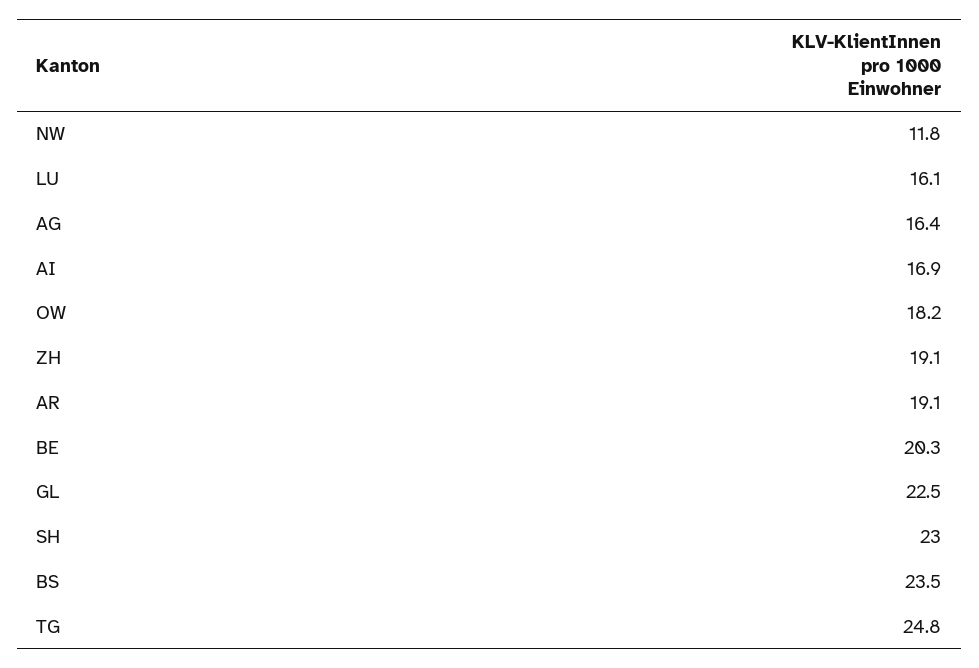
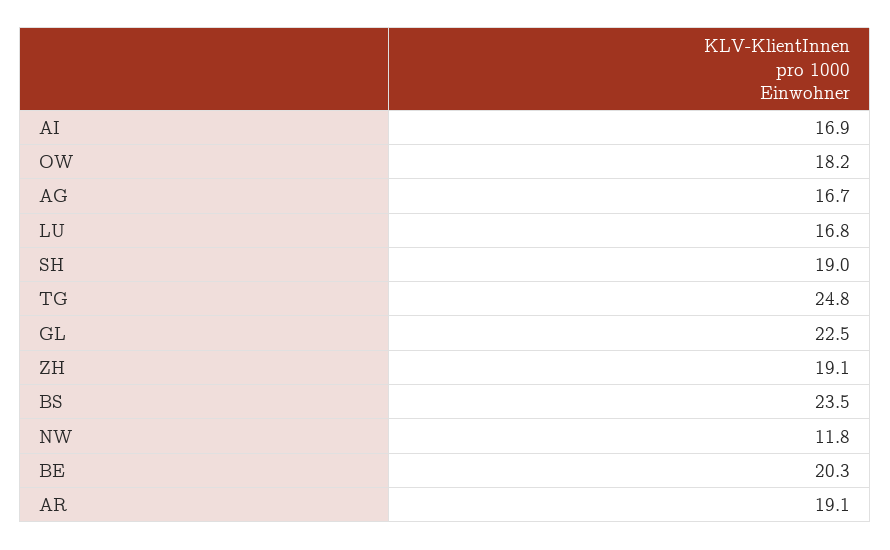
  {
    "NW": 11.8,
-   "LU": 16.1,
+   "LU": 16.8,
-   "AG": 16.4,
+   "AG": 16.7,
    "AI": 16.9,
    "OW": 18.2,
    "ZH": 19.1,
    "AR": 19.1,
    "BE": 20.3,
    "GL": 22.5,
-   "SH": 23,
+   "SH": 19,
    "BS": 23.5,
    "TG": 24.8
  }

